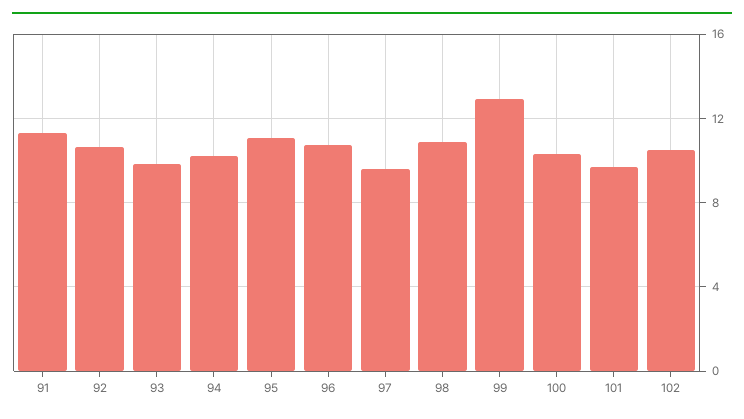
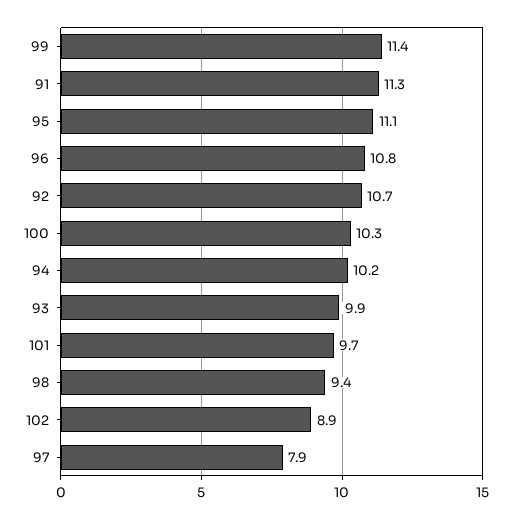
  {
    "91": 11.3,
    "92": 10.7,
    "93": 9.9,
    "94": 10.2,
    "95": 11.1,
    "96": 10.8,
-   "97": 9.5,
+   "97": 7.9,
-   "98": 11,
+   "98": 9.4,
-   "99": 13,
+   "99": 11.4,
    "100": 10.3,
    "101": 9.7,
-   "102": 10.5
+   "102": 8.9
  }

